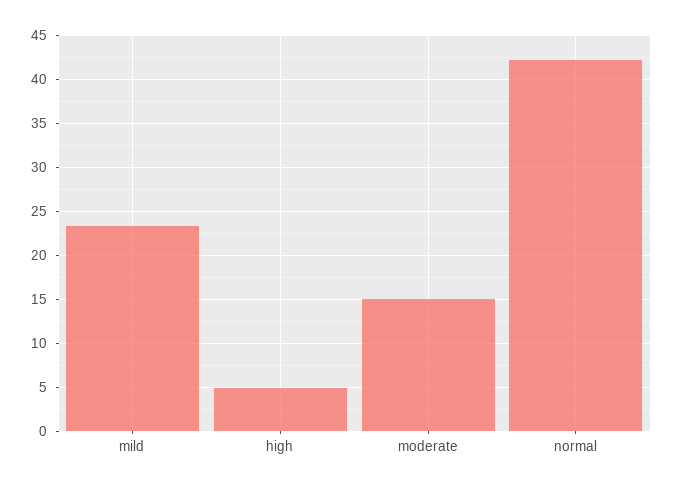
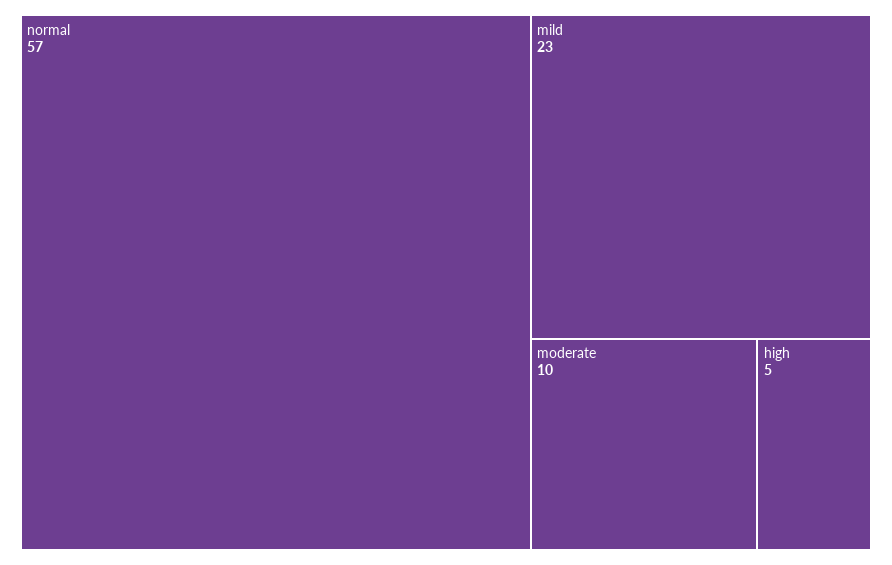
  {
    "mild": 23,
    "high": 5,
-   "moderate": 15,
+   "moderate": 10,
-   "normal": 42
+   "normal": 57
  }

